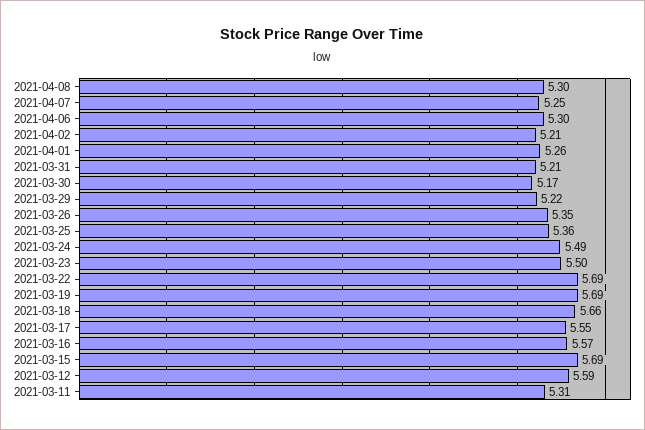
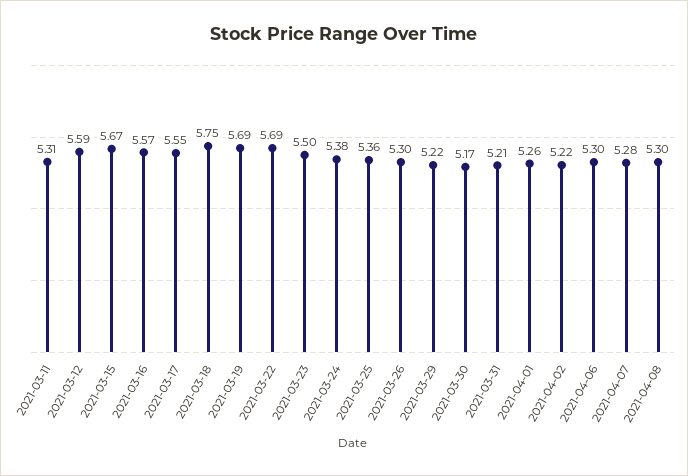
  {
    "2021-04-08": 5.3,
-   "2021-04-07": 5.25,
+   "2021-04-07": 5.28,
    "2021-04-06": 5.3,
-   "2021-04-02": 5.21,
+   "2021-04-02": 5.22,
    "2021-04-01": 5.26,
    "2021-03-31": 5.21,
    "2021-03-30": 5.17,
    "2021-03-29": 5.22,
-   "2021-03-26": 5.35,
+   "2021-03-26": 5.3,
    "2021-03-25": 5.36,
-   "2021-03-24": 5.49,
+   "2021-03-24": 5.38,
    "2021-03-23": 5.5,
    "2021-03-22": 5.69,
    "2021-03-19": 5.69,
-   "2021-03-18": 5.66,
+   "2021-03-18": 5.75,
    "2021-03-17": 5.55,
    "2021-03-16": 5.57,
-   "2021-03-15": 5.69,
+   "2021-03-15": 5.67,
    "2021-03-12": 5.59,
    "2021-03-11": 5.31
  }

